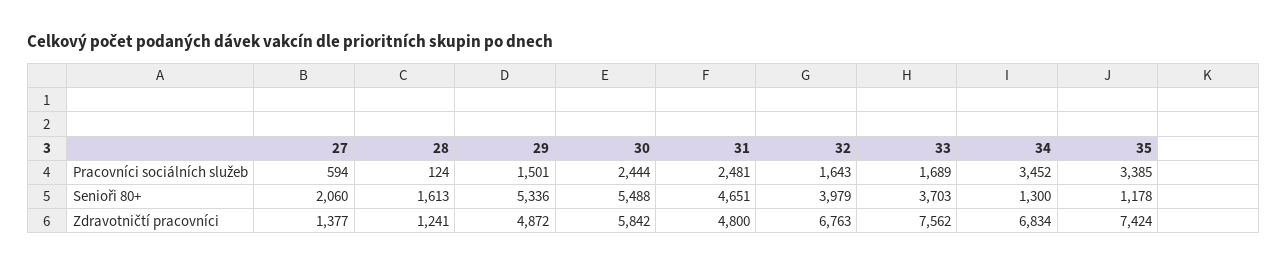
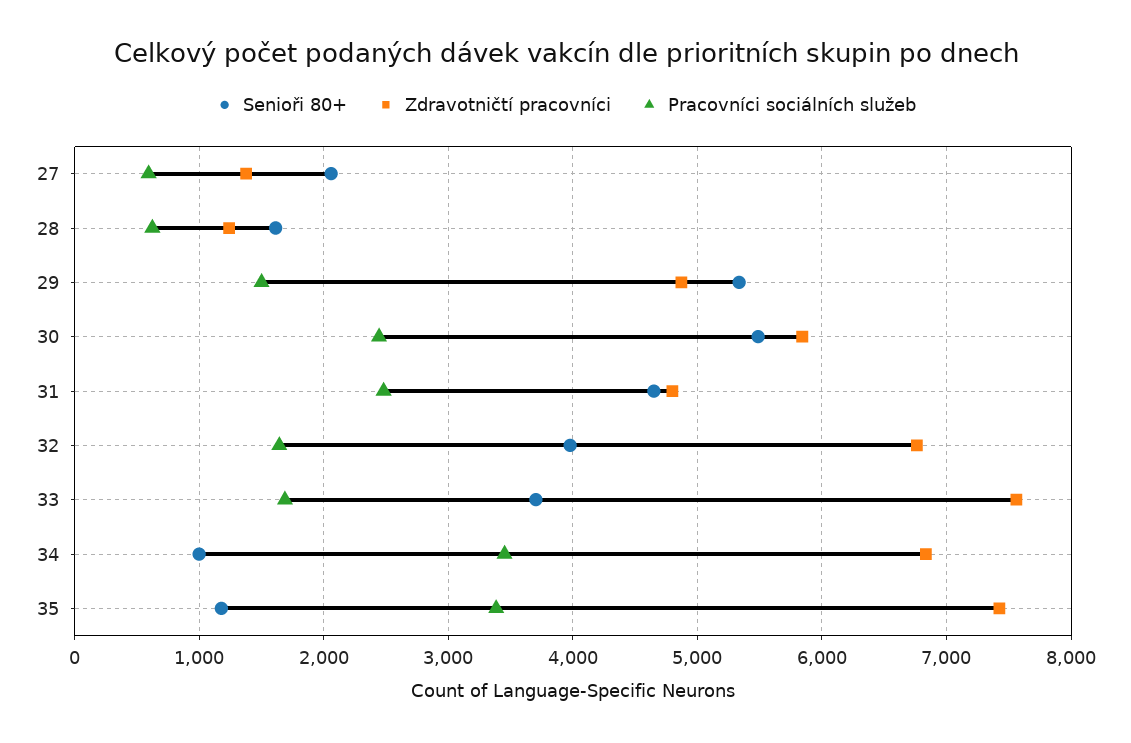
  {
    "Pracovníci sociálních služeb": {
      "27": 594,
-     "28": 124,
+     "28": 600,
      "29": 1501,
      "30": 2444,
      "31": 2481,
      "32": 1643,
      "33": 1689,
      "34": 3452,
      "35": 3385
    },
    "Senioři 80+": {
      "27": 2060,
      "28": 1613,
      "29": 5336,
      "30": 5488,
      "31": 4651,
      "32": 3979,
      "33": 3703,
-     "34": 1300,
+     "34": 1000,
      "35": 1178
    },
    "Zdravotničtí pracovníci": {
      "27": 1377,
      "28": 1241,
      "29": 4872,
      "30": 5842,
      "31": 4800,
      "32": 6763,
      "33": 7562,
      "34": 6834,
      "35": 7424
    }
  }

